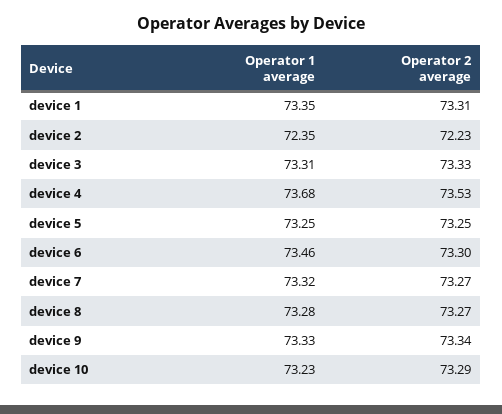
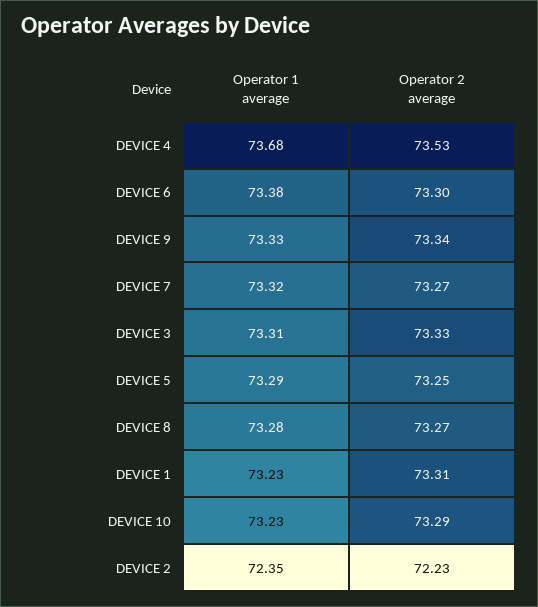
  {
    "Operator 1 average": {
-     "device 1": 73.35,
+     "device 1": 73.23,
      "device 2": 72.35,
      "device 3": 73.31,
      "device 4": 73.68,
-     "device 5": 73.25,
+     "device 5": 73.29,
-     "device 6": 73.46,
+     "device 6": 73.38,
      "device 7": 73.32,
      "device 8": 73.28,
      "device 9": 73.33,
      "device 10": 73.23
    },
    "Operator 2 average": {
      "device 1": 73.31,
      "device 2": 72.23,
      "device 3": 73.33,
      "device 4": 73.53,
      "device 5": 73.25,
      "device 6": 73.3,
      "device 7": 73.27,
      "device 8": 73.27,
      "device 9": 73.34,
      "device 10": 73.29
    }
  }

